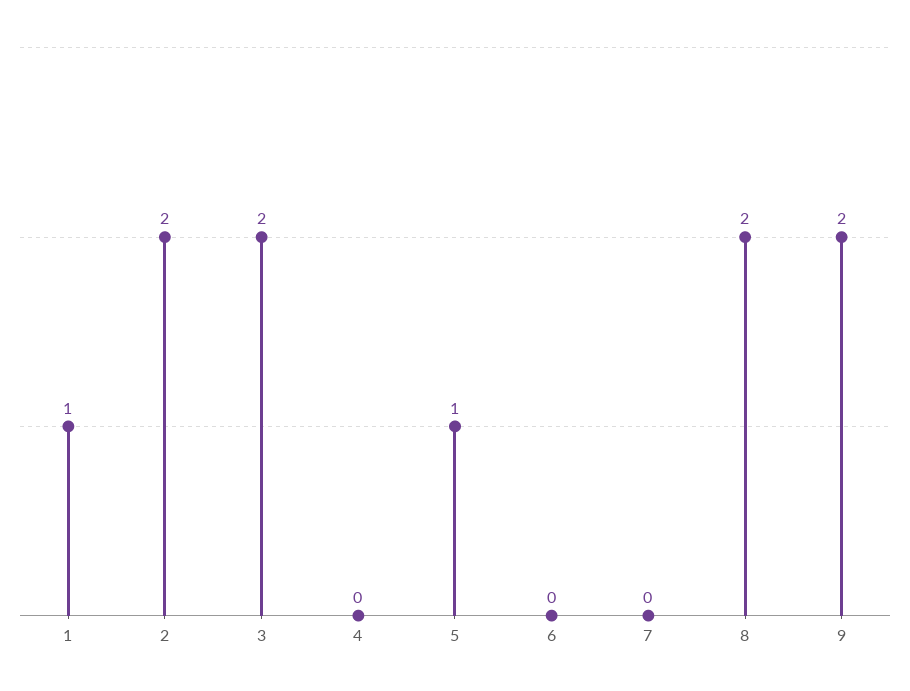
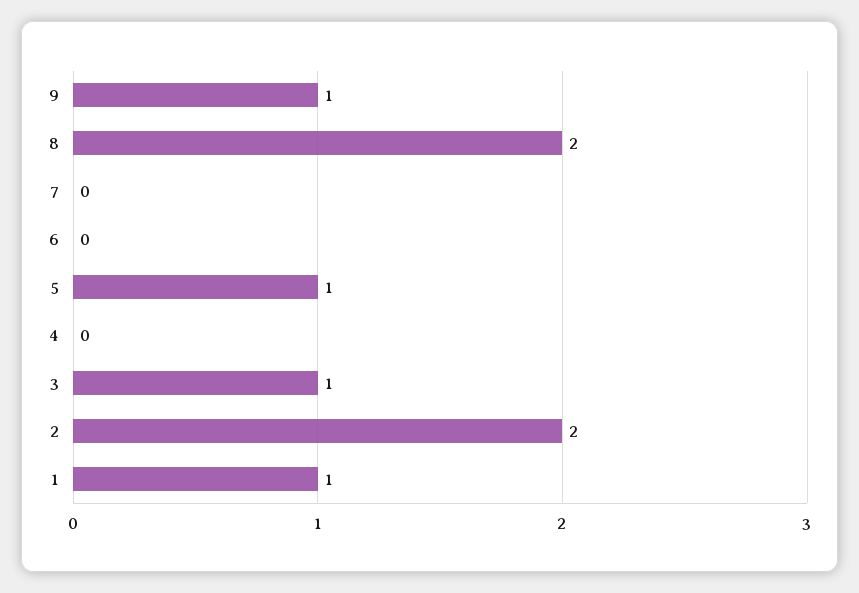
  {
    "1": 1,
    "2": 2,
-   "3": 2,
+   "3": 1,
    "4": 0,
    "5": 1,
    "6": 0,
    "7": 0,
    "8": 2,
-   "9": 2
+   "9": 1
  }

